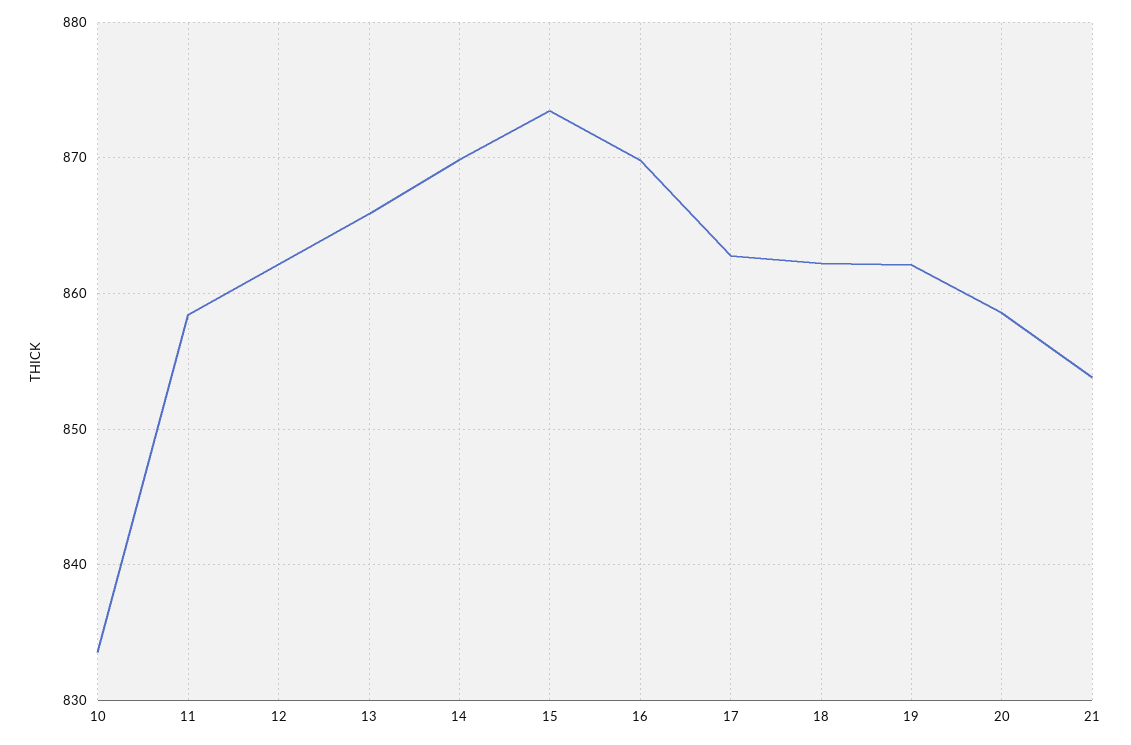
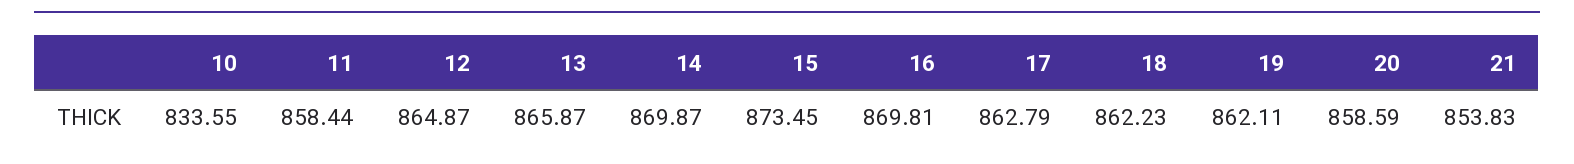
  {
    "10": 833.55,
    "11": 858.44,
-   "12": 862,
+   "12": 864.87,
    "13": 865.87,
    "14": 869.87,
    "15": 873.45,
    "16": 869.81,
    "17": 862.79,
    "18": 862.23,
    "19": 862.11,
    "20": 858.59,
    "21": 853.83
  }

